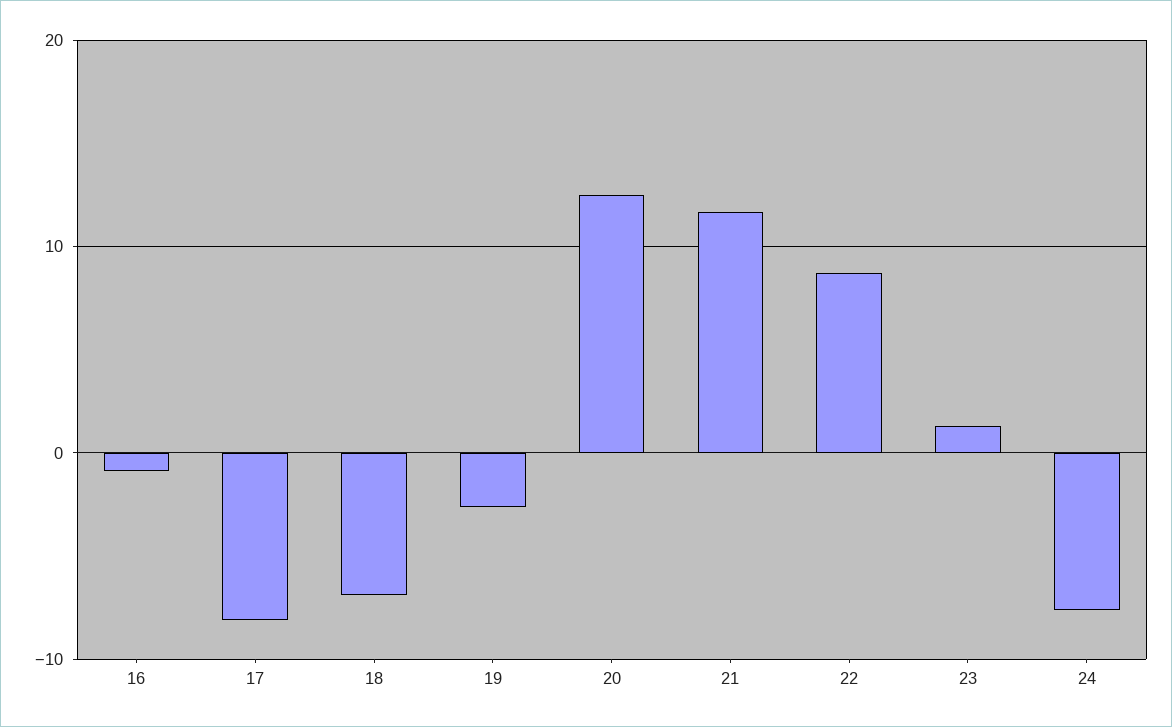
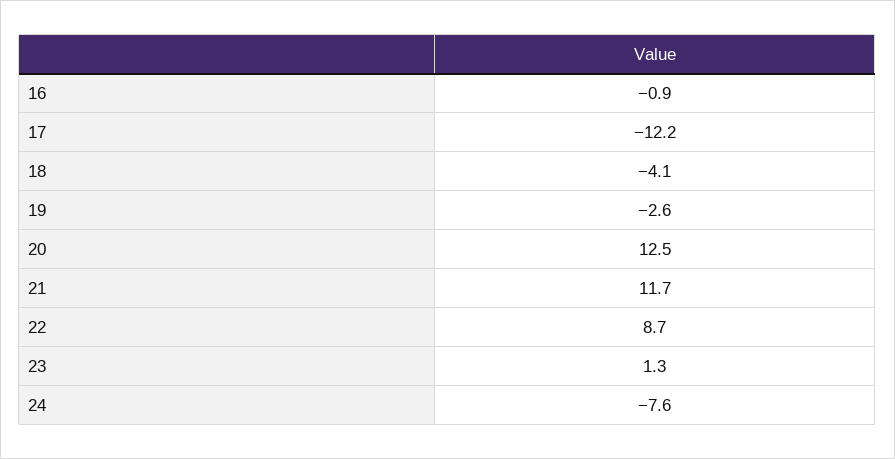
  {
    "16": -0.9,
-   "17": -8,
+   "17": -12.2,
-   "18": -7,
+   "18": -4.1,
    "19": -2.6,
    "20": 12.5,
    "21": 11.7,
    "22": 8.7,
    "23": 1.3,
    "24": -7.6
  }

